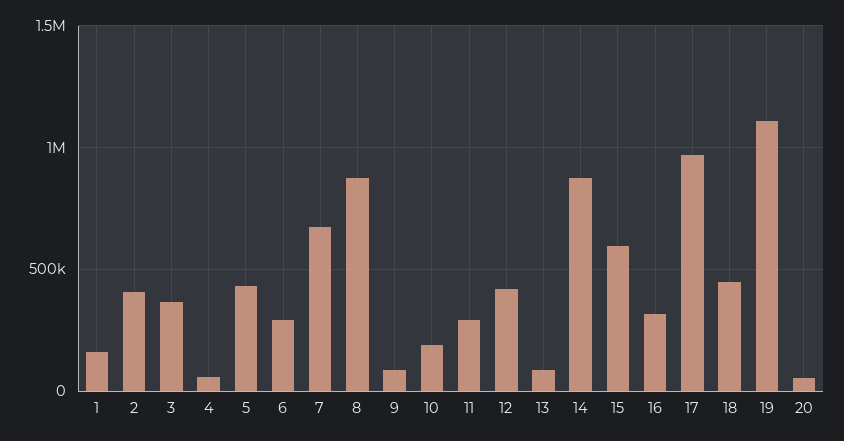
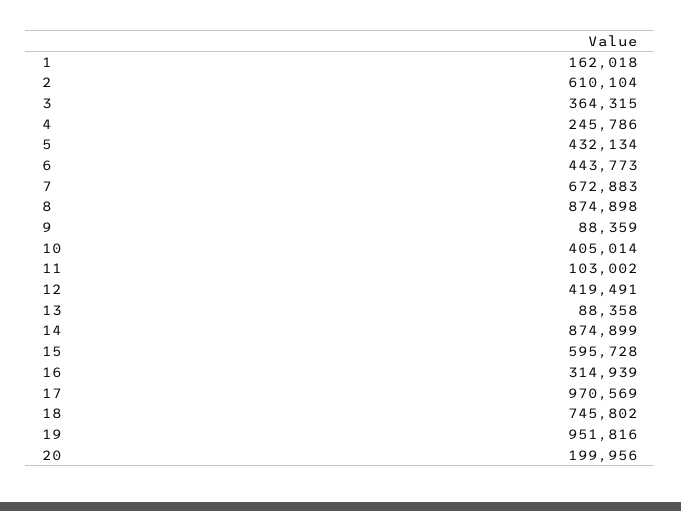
  {
    "1": 162018,
-   "2": 400000,
+   "2": 610104,
    "3": 364315,
-   "4": 50000,
+   "4": 245786,
    "5": 432134,
-   "6": 300000,
+   "6": 443773,
    "7": 672883,
    "8": 874898,
    "9": 88359,
-   "10": 200000,
+   "10": 405014,
-   "11": 300000,
+   "11": 103002,
    "12": 419491,
    "13": 88358,
    "14": 874899,
    "15": 595728,
    "16": 314939,
    "17": 970569,
-   "18": 450000,
+   "18": 745802,
-   "19": 1100000,
+   "19": 951816,
-   "20": 50000
+   "20": 199956
  }

